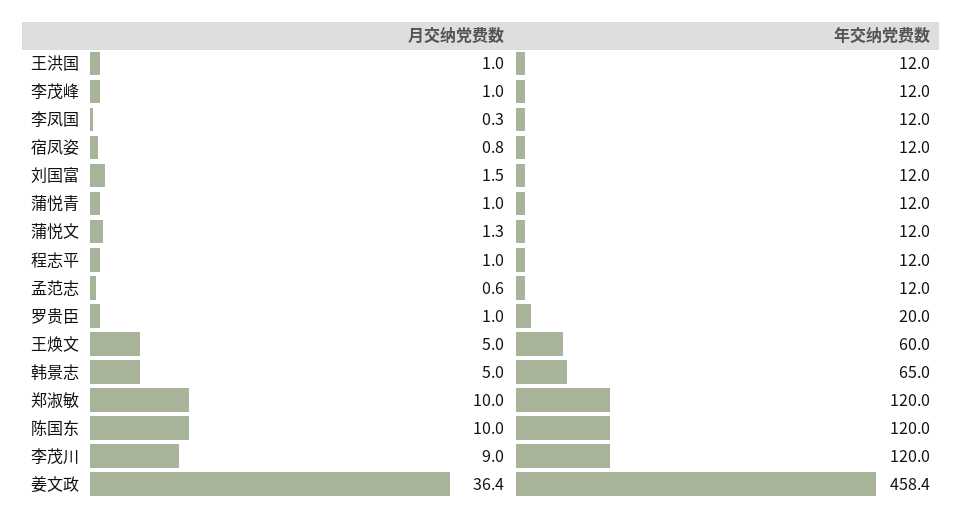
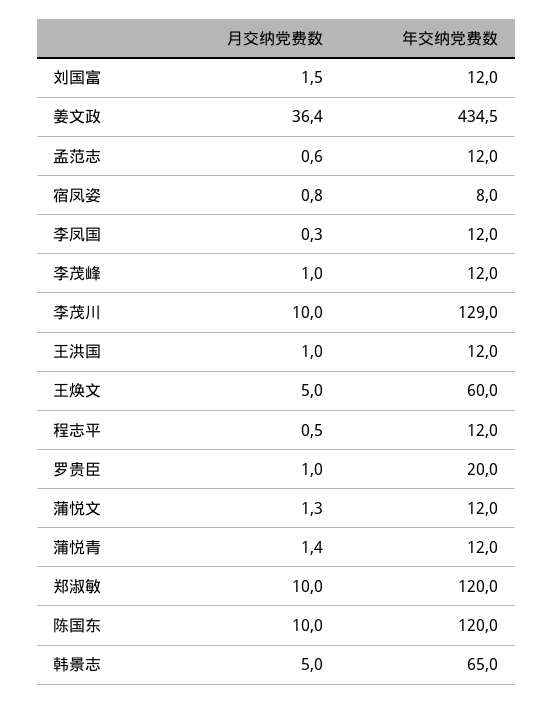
  {
    "月交纳党费数": {
      "王洪国": 1,
      "李茂峰": 1,
      "李凤国": 0.3,
      "宿凤姿": 0.8,
      "刘国富": 1.5,
-     "蒲悦青": 1,
+     "蒲悦青": 1.4,
      "蒲悦文": 1.3,
-     "程志平": 1,
+     "程志平": 0.5,
      "孟范志": 0.6,
      "罗贵臣": 1,
      "王焕文": 5,
      "韩景志": 5,
      "郑淑敏": 10,
      "陈国东": 10,
-     "李茂川": 9,
+     "李茂川": 10,
      "姜文政": 36.4
    },
    "年交纳党费数": {
      "王洪国": 12,
      "李茂峰": 12,
      "李凤国": 12,
-     "宿凤姿": 12,
+     "宿凤姿": 8,
      "刘国富": 12,
      "蒲悦青": 12,
      "蒲悦文": 12,
      "程志平": 12,
      "孟范志": 12,
      "罗贵臣": 20,
      "王焕文": 60,
      "韩景志": 65,
      "郑淑敏": 120,
      "陈国东": 120,
-     "李茂川": 120,
+     "李茂川": 129,
-     "姜文政": 458.4
+     "姜文政": 434.5
    }
  }

